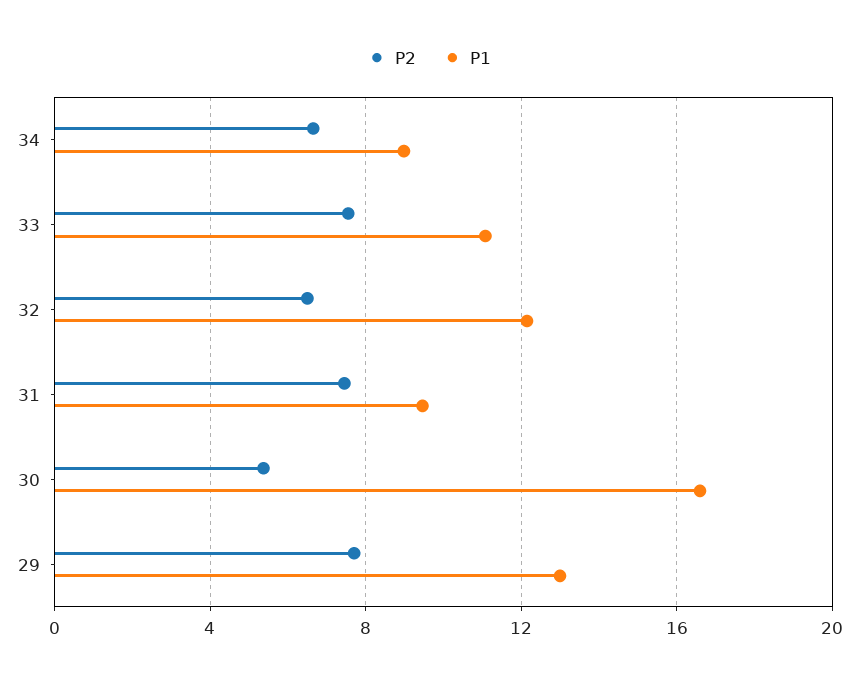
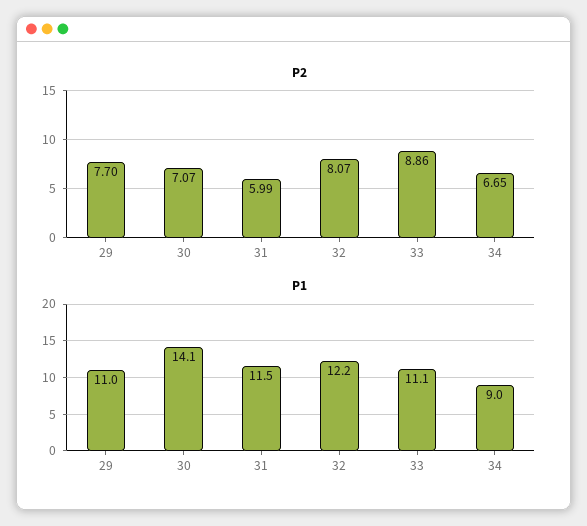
  {
    "P2": {
      "34": 6.65,
-     "33": 7.5,
+     "33": 8.86,
-     "32": 6.5,
+     "32": 8.07,
-     "31": 7.5,
+     "31": 5.99,
-     "30": 5.5,
+     "30": 7.07,
      "29": 7.7
    },
    "P1": {
      "34": 9,
      "33": 11.1,
      "32": 12.2,
-     "31": 9.5,
+     "31": 11.5,
-     "30": 16.5,
+     "30": 14.1,
-     "29": 13
+     "29": 11
    }
  }

